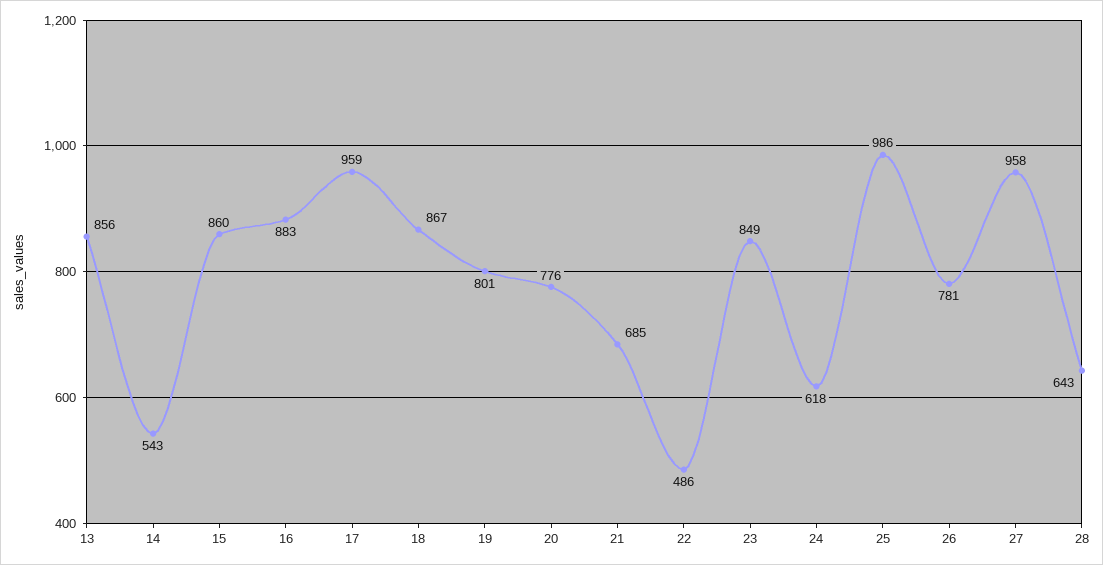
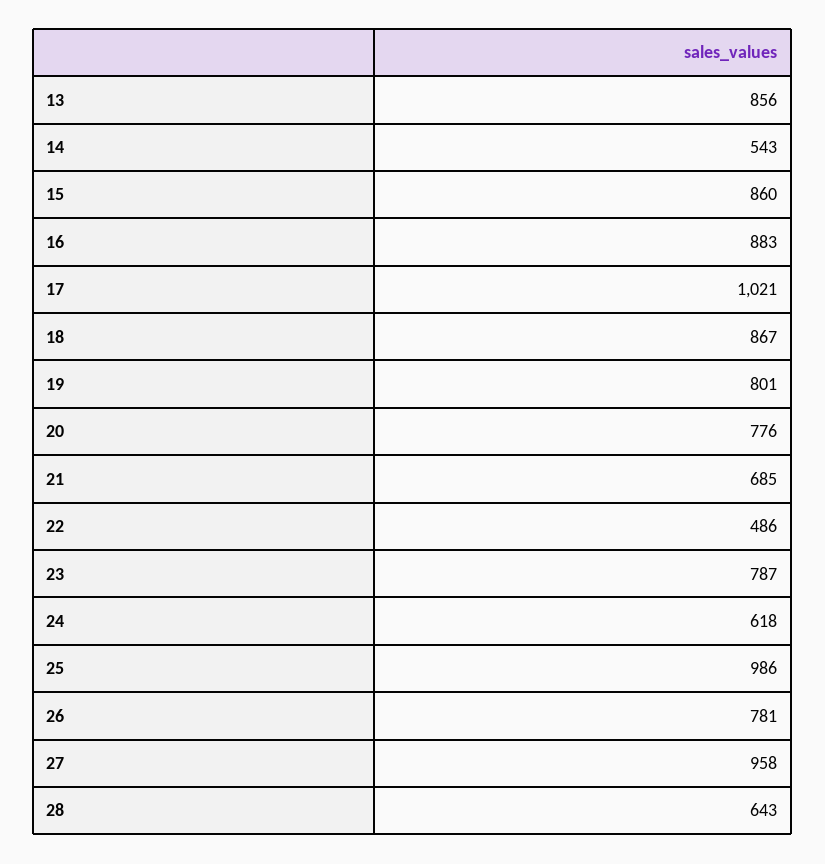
  {
    "13": 856,
    "14": 543,
    "15": 860,
    "16": 883,
-   "17": 959,
+   "17": 1021,
    "18": 867,
    "19": 801,
    "20": 776,
    "21": 685,
    "22": 486,
-   "23": 849,
+   "23": 787,
    "24": 618,
    "25": 986,
    "26": 781,
    "27": 958,
    "28": 643
  }

